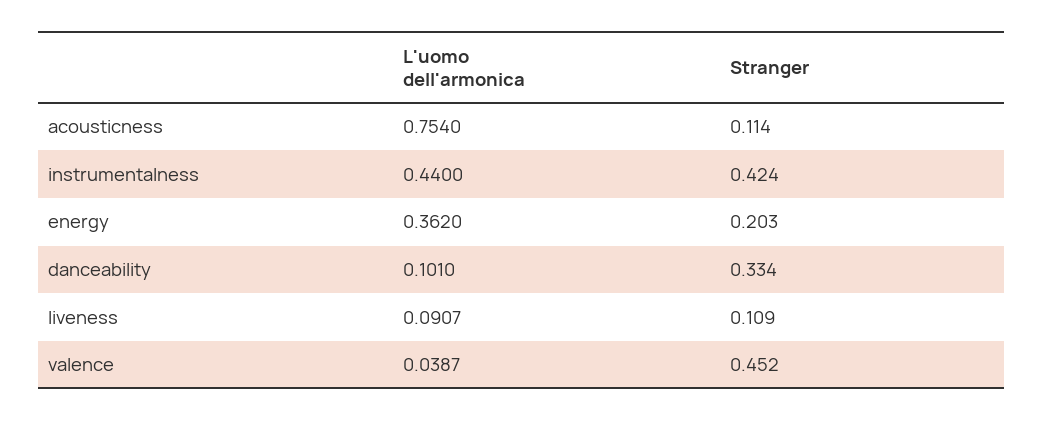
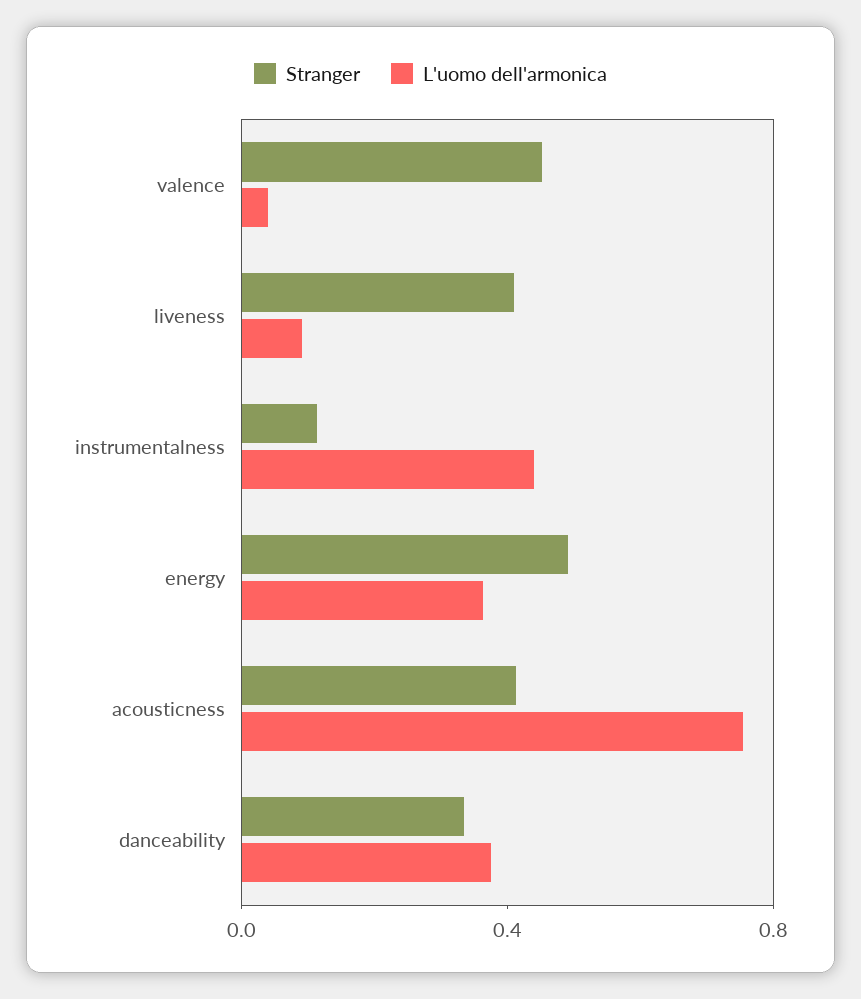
  {
    "L'uomo dell'armonica": {
      "acousticness": 0.754,
      "instrumentalness": 0.44,
      "energy": 0.362,
-     "danceability": 0.101,
+     "danceability": 0.4,
      "liveness": 0.0907,
      "valence": 0.0387
    },
    "Stranger": {
-     "acousticness": 0.114,
+     "acousticness": 0.4,
-     "instrumentalness": 0.424,
+     "instrumentalness": 0.1,
-     "energy": 0.203,
+     "energy": 0.5,
      "danceability": 0.334,
-     "liveness": 0.109,
+     "liveness": 0.4,
      "valence": 0.452
    }
  }

